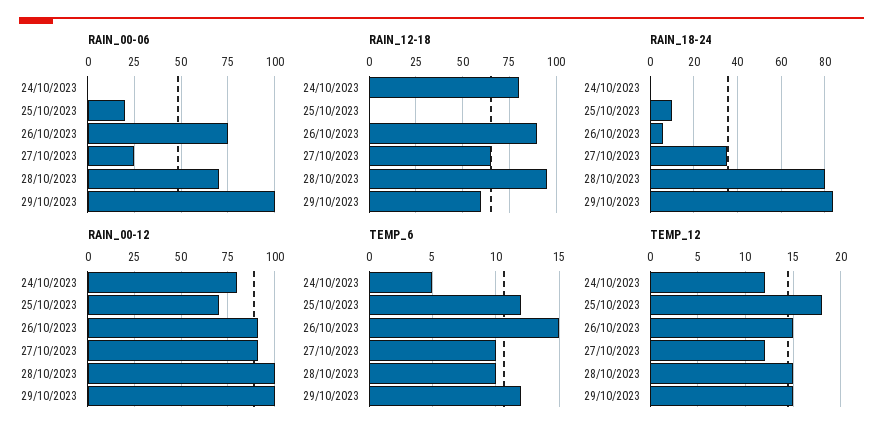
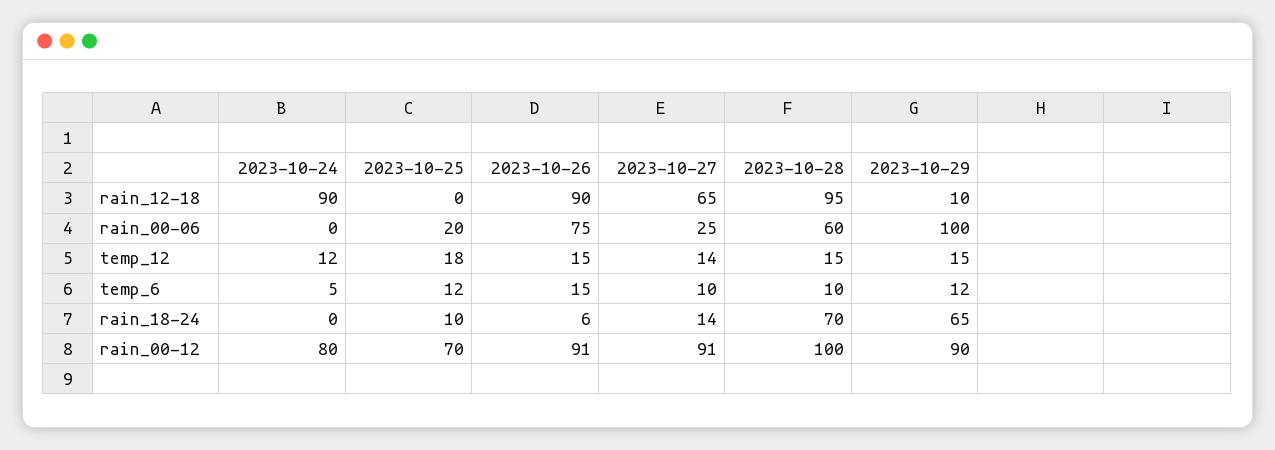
  {
    "RAIN_00-06": {
      "24/10/2023": 0,
      "25/10/2023": 20,
      "26/10/2023": 75,
      "27/10/2023": 25,
-     "28/10/2023": 70,
+     "28/10/2023": 60,
      "29/10/2023": 100
    },
    "RAIN_12-18": {
-     "24/10/2023": 80,
+     "24/10/2023": 90,
      "25/10/2023": 0,
      "26/10/2023": 90,
      "27/10/2023": 65,
      "28/10/2023": 95,
-     "29/10/2023": 60
+     "29/10/2023": 10
    },
    "RAIN_18-24": {
      "24/10/2023": 0,
      "25/10/2023": 10,
      "26/10/2023": 6,
-     "27/10/2023": 35,
+     "27/10/2023": 14,
-     "28/10/2023": 80,
+     "28/10/2023": 70,
-     "29/10/2023": 85
+     "29/10/2023": 65
    },
    "RAIN_00-12": {
      "24/10/2023": 80,
      "25/10/2023": 70,
      "26/10/2023": 91,
      "27/10/2023": 91,
      "28/10/2023": 100,
-     "29/10/2023": 100
+     "29/10/2023": 90
    },
    "TEMP_6": {
      "24/10/2023": 5,
      "25/10/2023": 12,
      "26/10/2023": 15,
      "27/10/2023": 10,
      "28/10/2023": 10,
      "29/10/2023": 12
    },
    "TEMP_12": {
      "24/10/2023": 12,
      "25/10/2023": 18,
      "26/10/2023": 15,
-     "27/10/2023": 12,
+     "27/10/2023": 14,
      "28/10/2023": 15,
      "29/10/2023": 15
    }
  }

